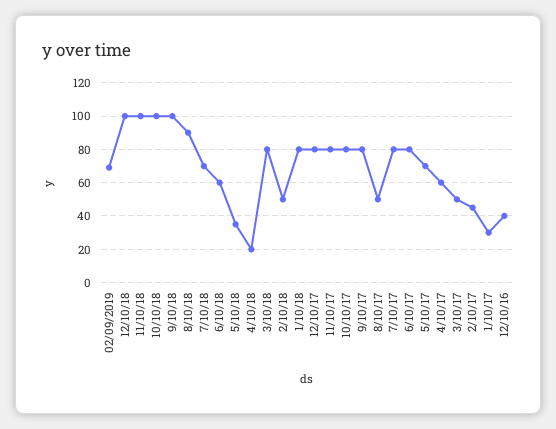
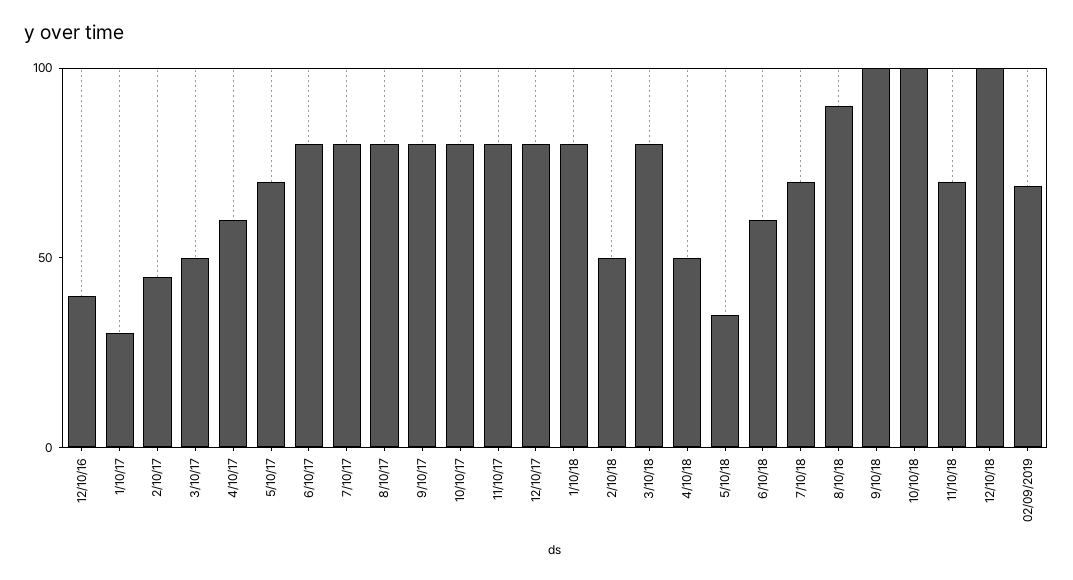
  {
    "02/09/2019": 70,
    "12/10/18": 100,
-   "11/10/18": 100,
+   "11/10/18": 70,
    "10/10/18": 100,
    "9/10/18": 100,
    "8/10/18": 90,
    "7/10/18": 70,
    "6/10/18": 60,
    "5/10/18": 35,
-   "4/10/18": 20,
+   "4/10/18": 50,
    "3/10/18": 80,
    "2/10/18": 50,
    "1/10/18": 80,
    "12/10/17": 80,
    "11/10/17": 80,
    "10/10/17": 80,
    "9/10/17": 80,
-   "8/10/17": 50,
+   "8/10/17": 80,
    "7/10/17": 80,
    "6/10/17": 80,
    "5/10/17": 70,
    "4/10/17": 60,
    "3/10/17": 50,
    "2/10/17": 45,
    "1/10/17": 30,
    "12/10/16": 40
  }

